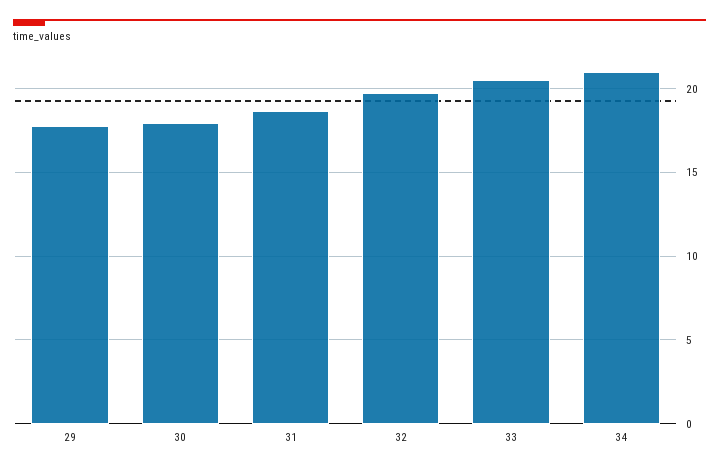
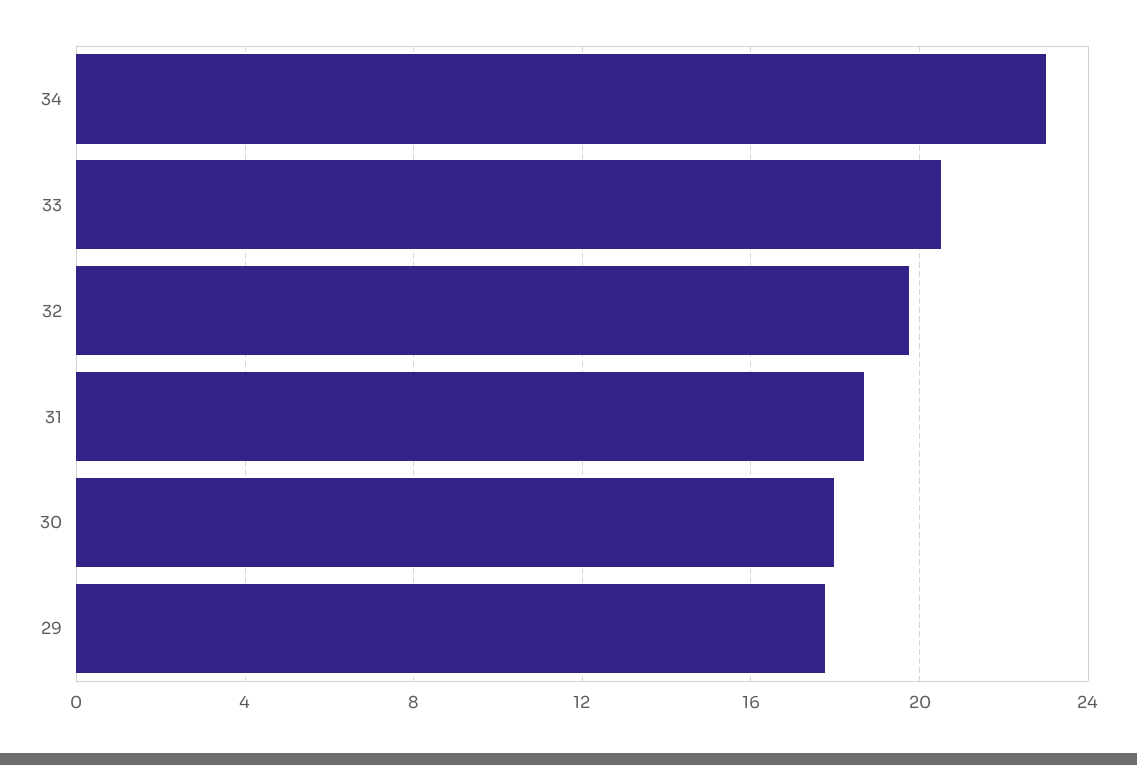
  {
    "29": 18,
    "30": 18,
    "31": 18.5,
    "32": 19.5,
    "33": 20.5,
-   "34": 21
+   "34": 23
  }

